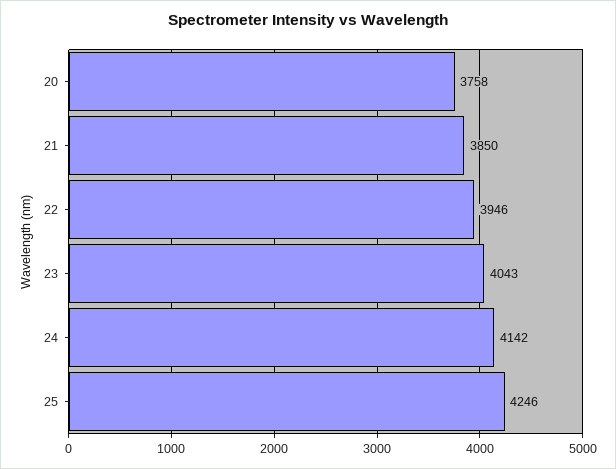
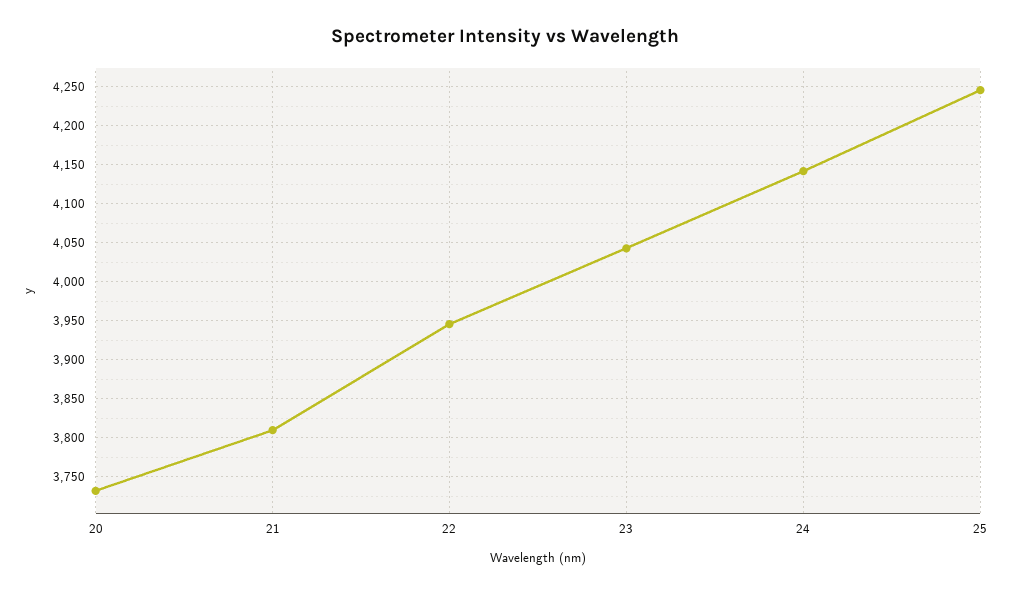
  {
-   "20": 3758,
+   "20": 3730,
-   "21": 3850,
+   "21": 3810,
    "22": 3946,
    "23": 4043,
    "24": 4142,
    "25": 4246
  }

